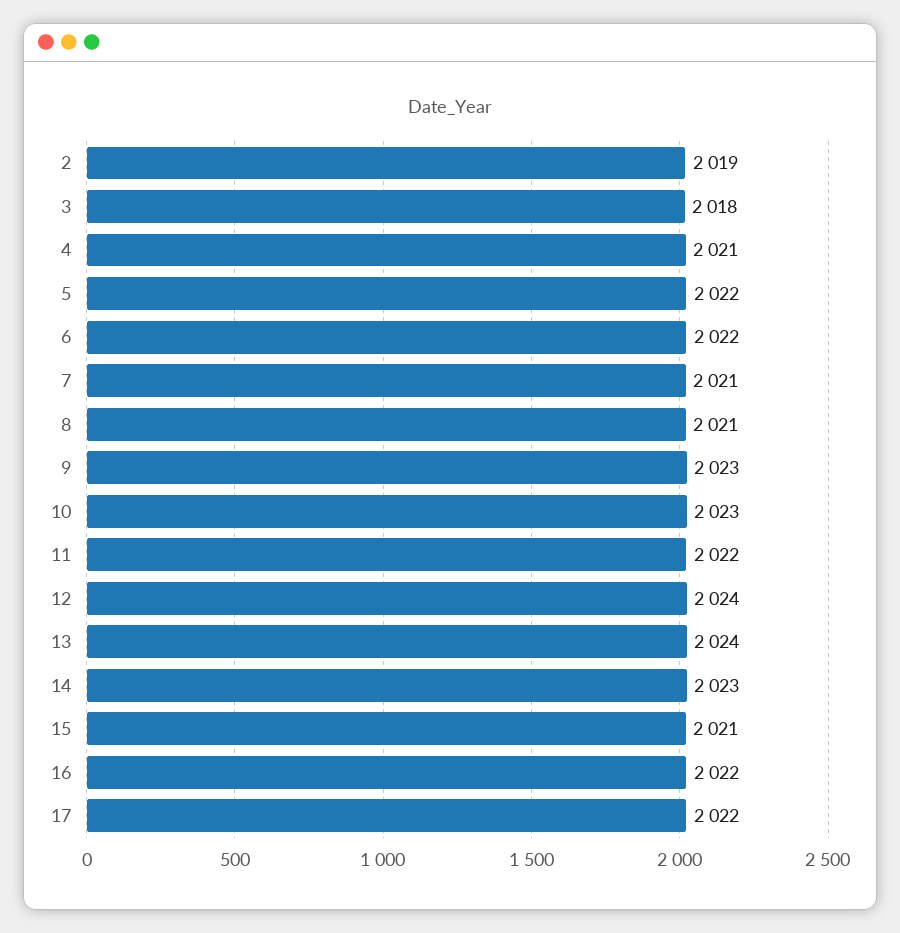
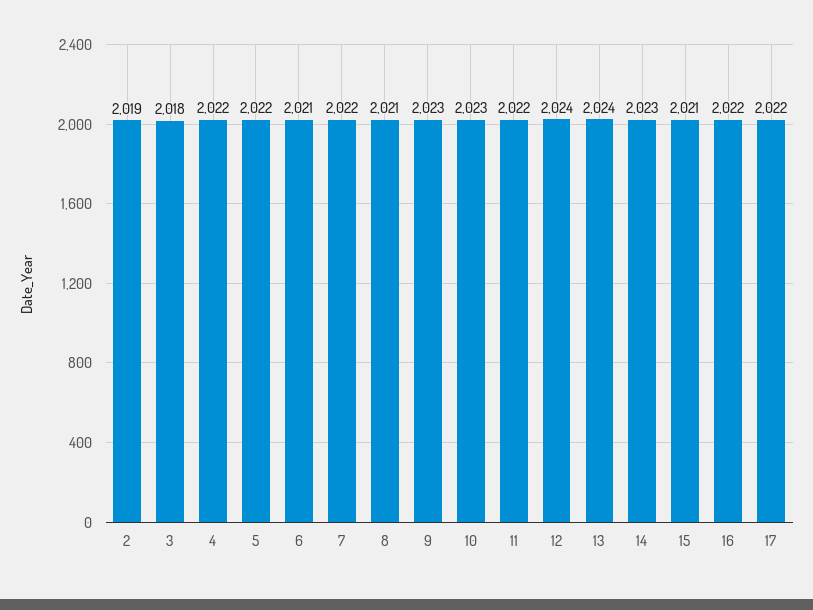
  {
    "2": 2019,
    "3": 2018,
-   "4": 2021,
+   "4": 2022,
    "5": 2022,
-   "6": 2022,
+   "6": 2021,
-   "7": 2021,
+   "7": 2022,
    "8": 2021,
    "9": 2023,
    "10": 2023,
    "11": 2022,
    "12": 2024,
    "13": 2024,
    "14": 2023,
    "15": 2021,
    "16": 2022,
    "17": 2022
  }

